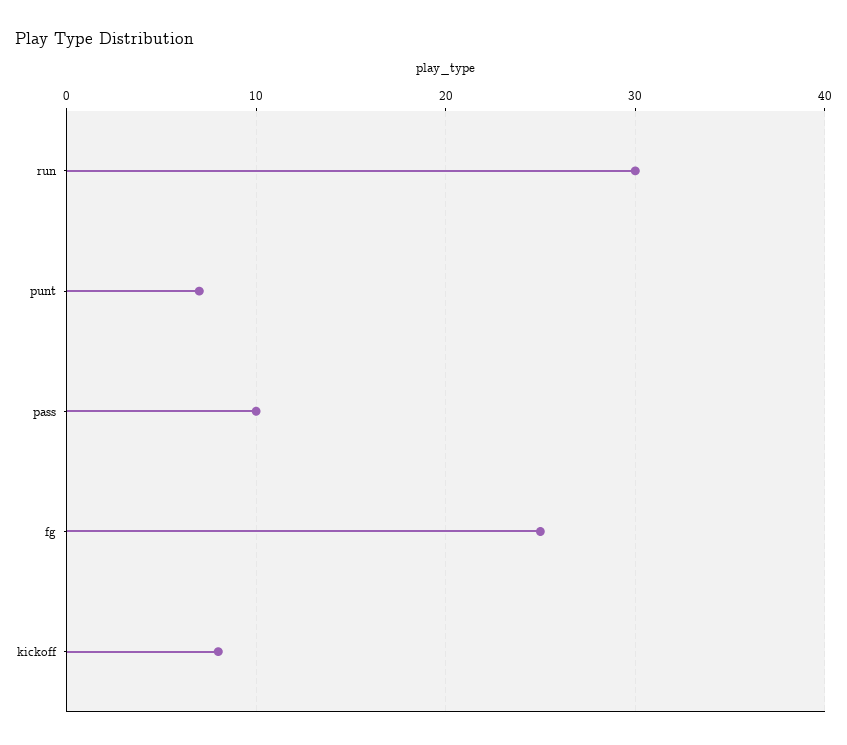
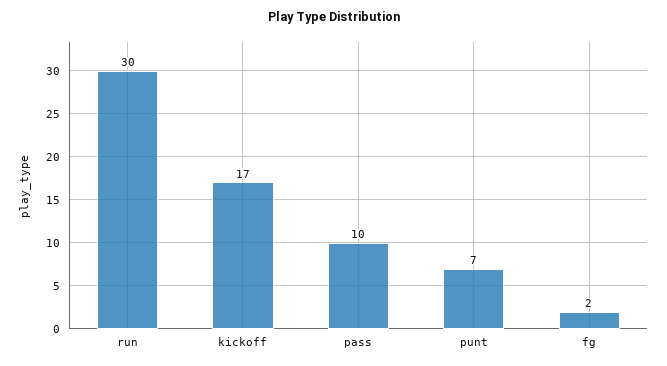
  {
    "run": 30,
    "punt": 7,
    "pass": 10,
-   "fg": 25,
+   "fg": 2,
-   "kickoff": 8
+   "kickoff": 17
  }

